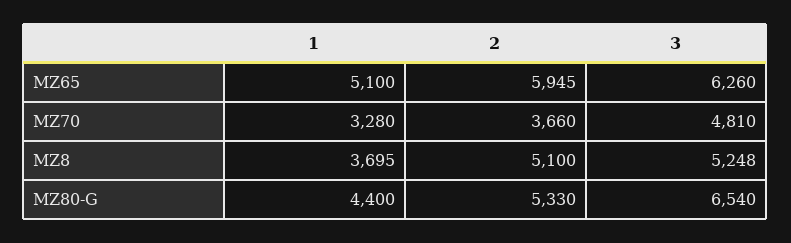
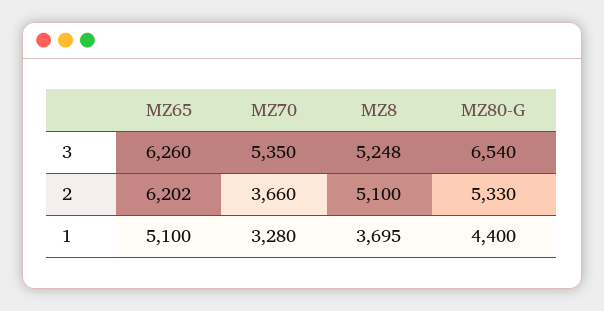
  {
    "1": {
      "MZ65": 5100,
      "MZ70": 3280,
      "MZ8": 3695,
      "MZ80-G": 4400
    },
    "2": {
-     "MZ65": 5945,
+     "MZ65": 6202,
      "MZ70": 3660,
      "MZ8": 5100,
      "MZ80-G": 5330
    },
    "3": {
      "MZ65": 6260,
-     "MZ70": 4810,
+     "MZ70": 5350,
      "MZ8": 5248,
      "MZ80-G": 6540
    }
  }

